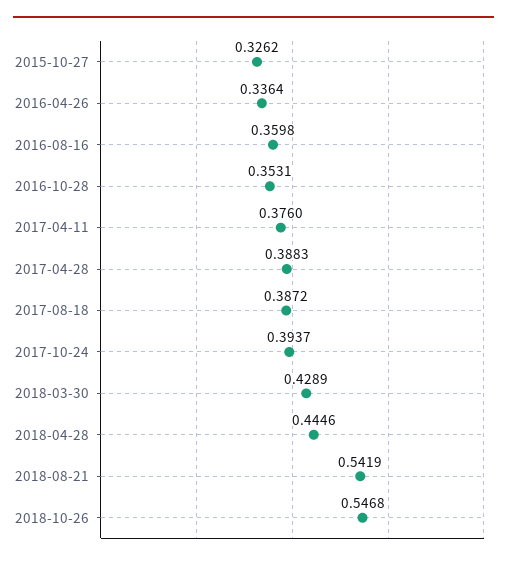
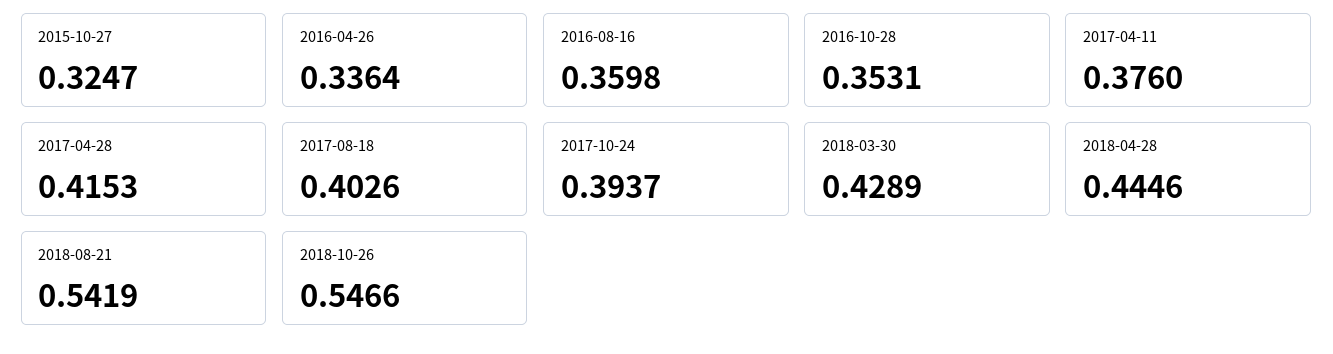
  {
-   "2015-10-27": 0.3262,
+   "2015-10-27": 0.3247,
    "2016-04-26": 0.3364,
    "2016-08-16": 0.3598,
    "2016-10-28": 0.3531,
    "2017-04-11": 0.376,
-   "2017-04-28": 0.3883,
+   "2017-04-28": 0.4153,
-   "2017-08-18": 0.3872,
+   "2017-08-18": 0.4026,
    "2017-10-24": 0.3937,
    "2018-03-30": 0.4289,
    "2018-04-28": 0.4446,
    "2018-08-21": 0.5419,
-   "2018-10-26": 0.5468
+   "2018-10-26": 0.5466
  }

